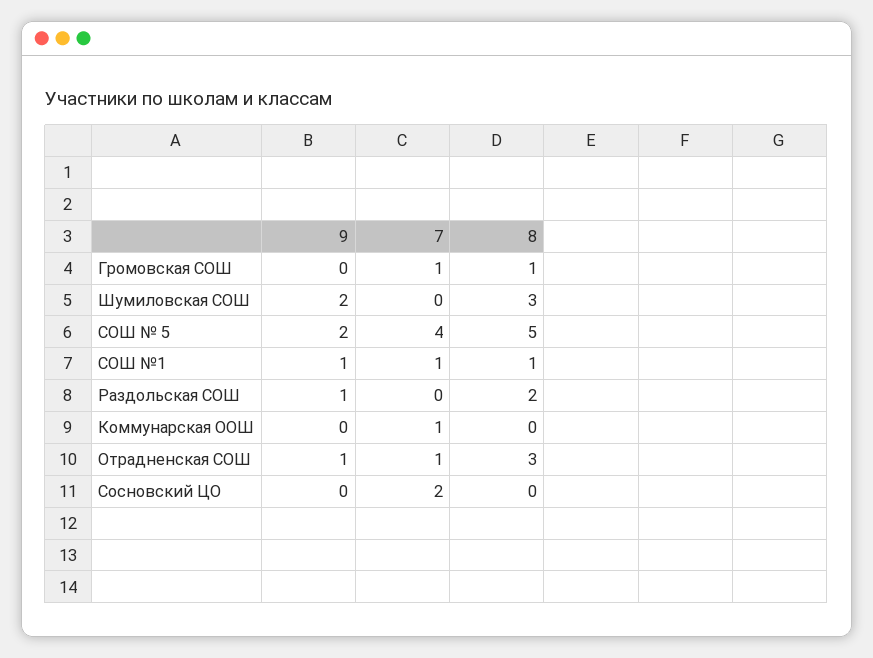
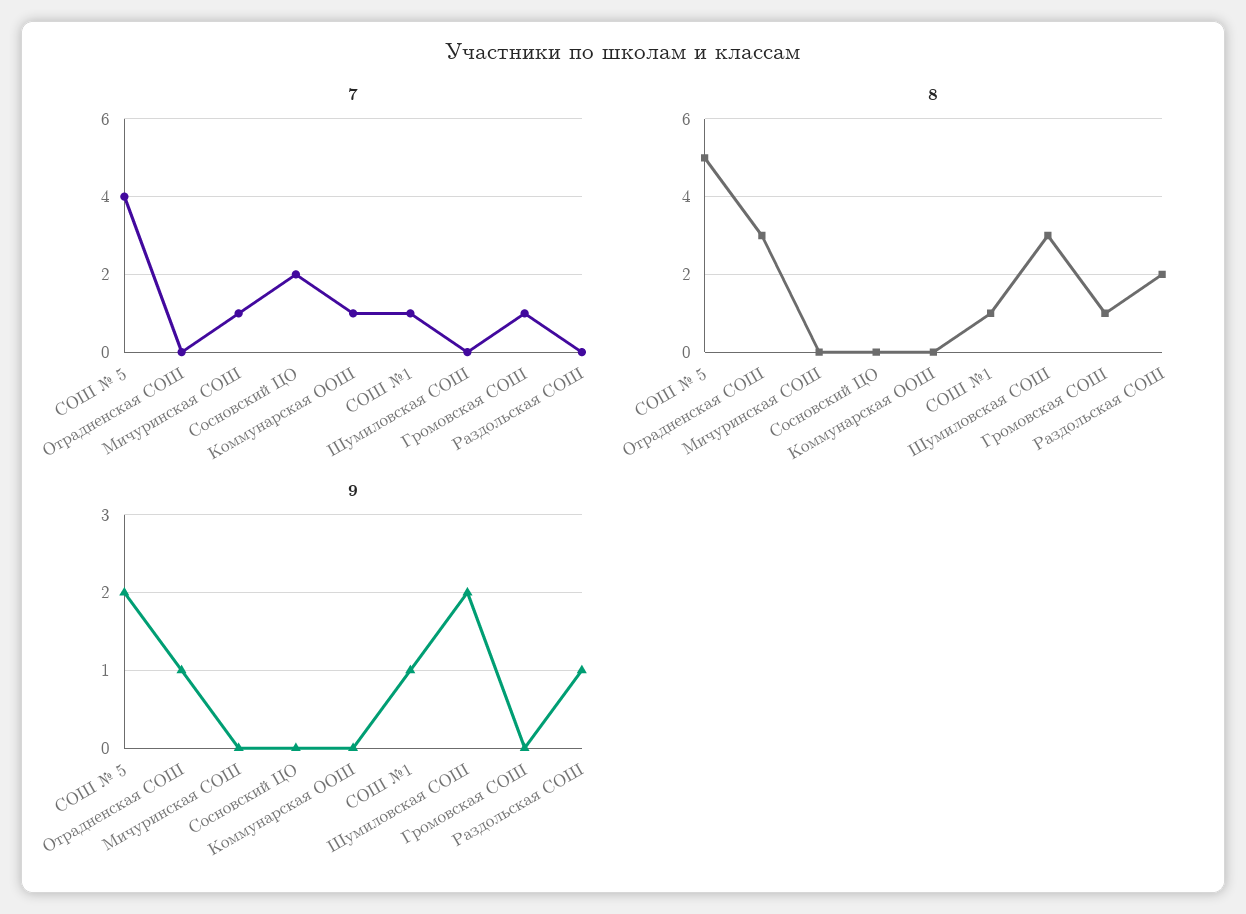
  {
    "9": {
      "Громовская СОШ": 0,
      "Шумиловская СОШ": 2,
      "СОШ № 5": 2,
      "СОШ №1": 1,
      "Раздольская СОШ": 1,
      "Коммунарская ООШ": 0,
      "Отрадненская СОШ": 1,
-     "Сосновский ЦО": 0
+     "Сосновский ЦО": 0,
+     "Мичуринская СОШ": 0
    },
    "7": {
      "Громовская СОШ": 1,
      "Шумиловская СОШ": 0,
      "СОШ № 5": 4,
      "СОШ №1": 1,
      "Раздольская СОШ": 0,
      "Коммунарская ООШ": 1,
-     "Отрадненская СОШ": 1,
+     "Отрадненская СОШ": 0,
-     "Сосновский ЦО": 2
+     "Сосновский ЦО": 2,
+     "Мичуринская СОШ": 1
    },
    "8": {
      "Громовская СОШ": 1,
      "Шумиловская СОШ": 3,
      "СОШ № 5": 5,
      "СОШ №1": 1,
      "Раздольская СОШ": 2,
      "Коммунарская ООШ": 0,
      "Отрадненская СОШ": 3,
-     "Сосновский ЦО": 0
+     "Сосновский ЦО": 0,
+     "Мичуринская СОШ": 0
    }
  }

